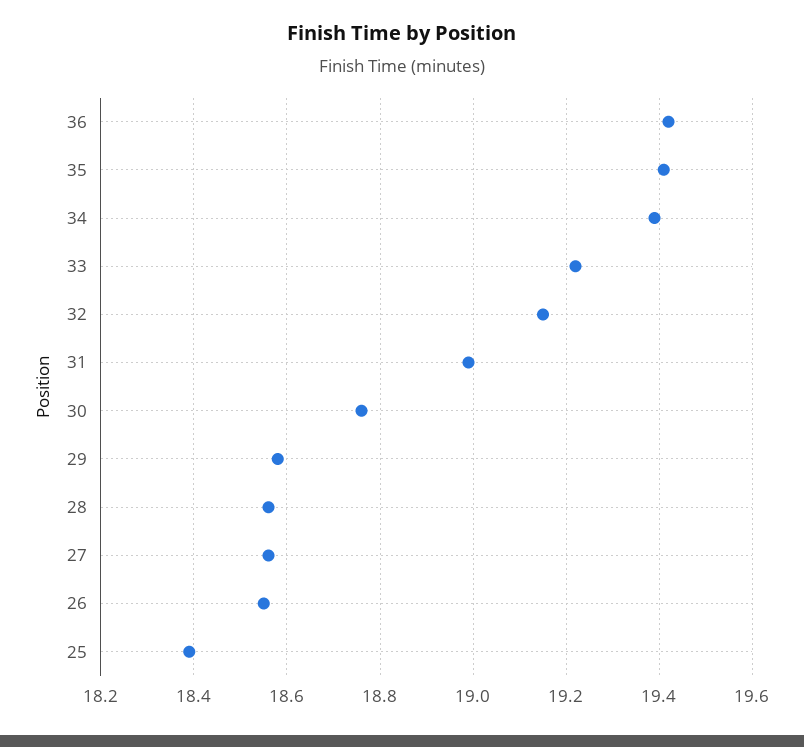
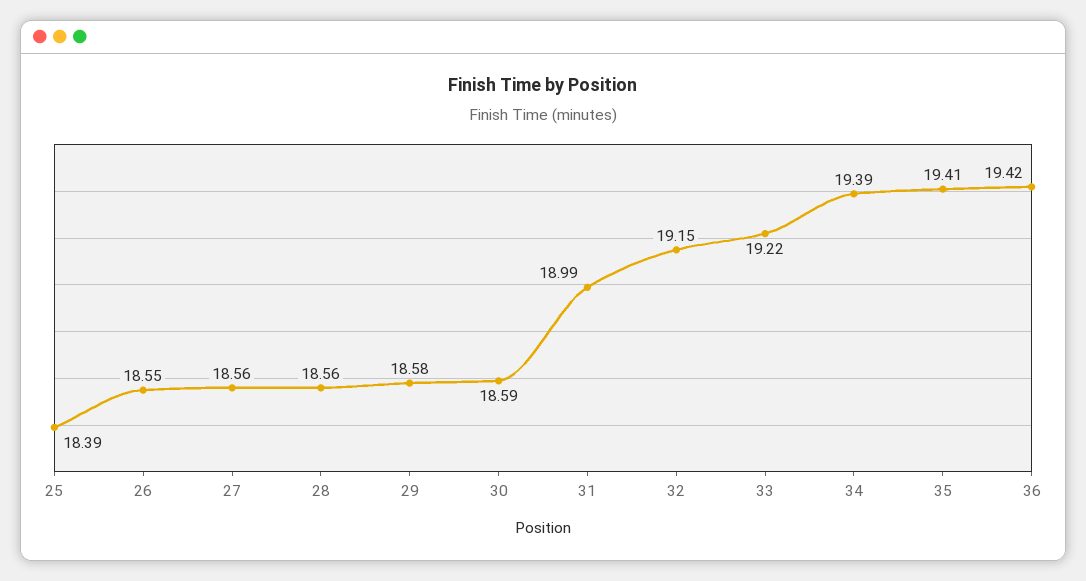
  {
    "36": 19.42,
    "35": 19.41,
    "34": 19.39,
    "33": 19.22,
    "32": 19.15,
    "31": 18.99,
-   "30": 18.75,
+   "30": 18.59,
    "29": 18.58,
    "28": 18.56,
    "27": 18.56,
    "26": 18.55,
    "25": 18.39
  }

